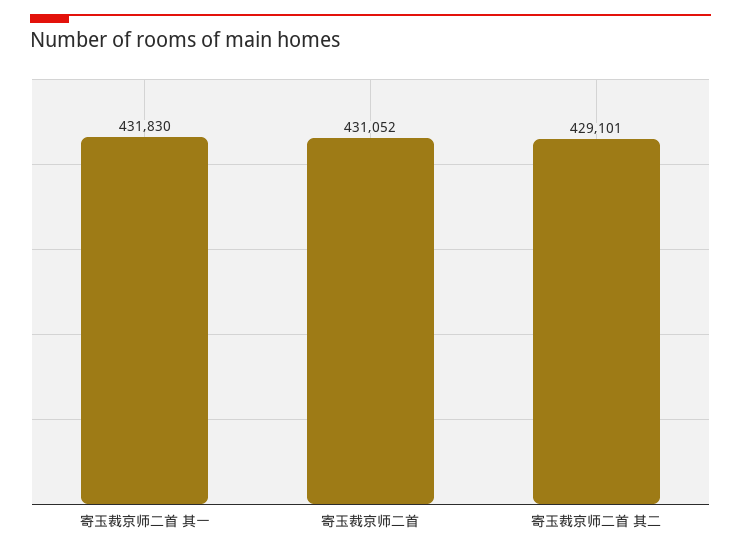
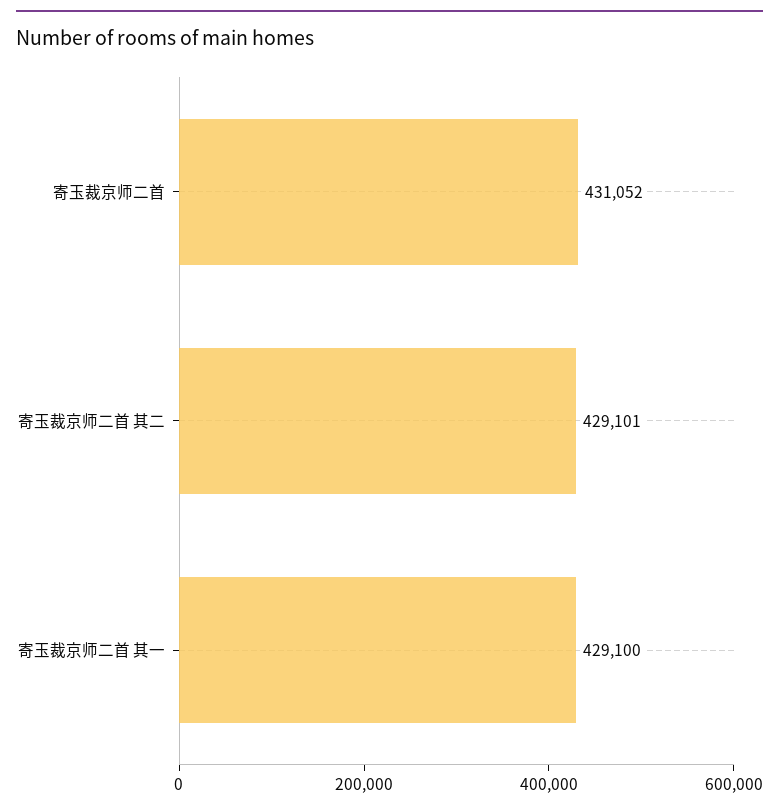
  {
-   "寄玉裁京师二首 其一": 431830,
+   "寄玉裁京师二首 其一": 429100,
    "寄玉裁京师二首": 431052,
    "寄玉裁京师二首 其二": 429101
  }

